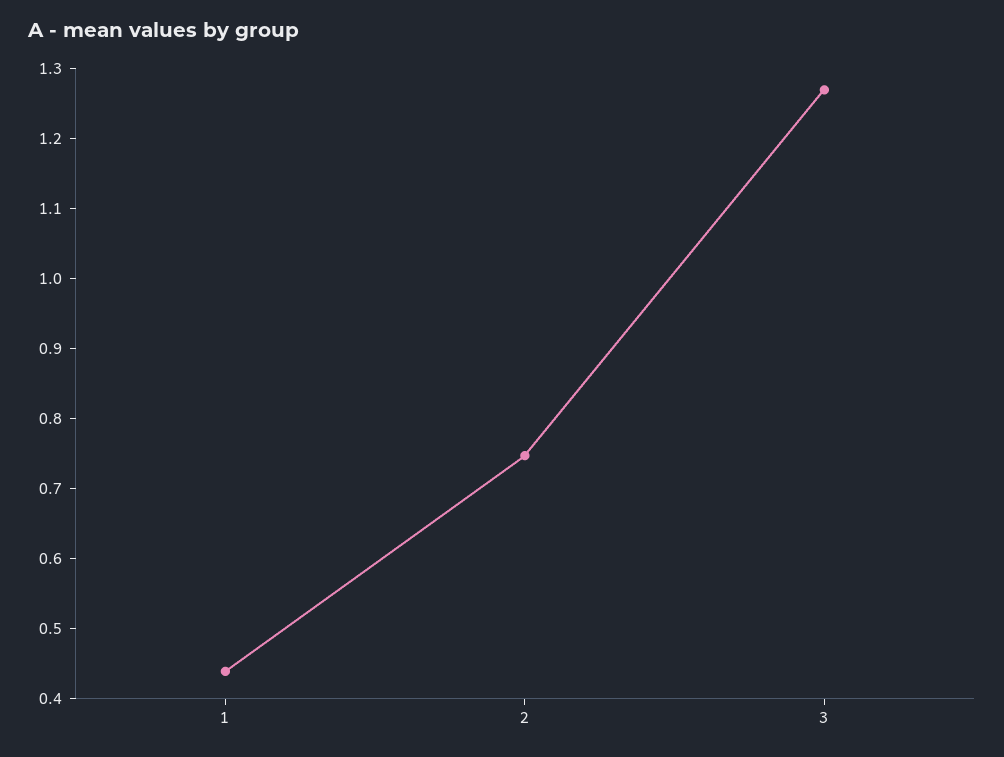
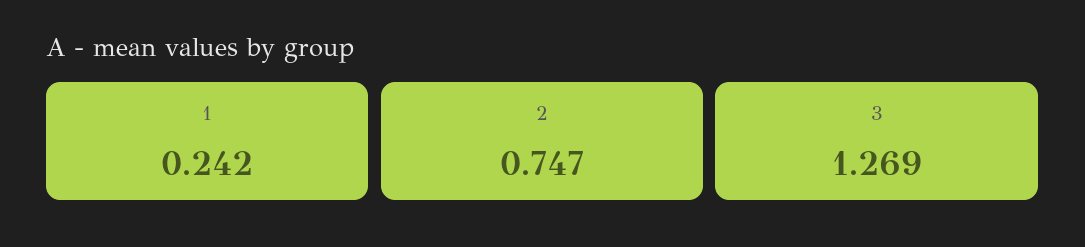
  {
-   "1": 0.44,
+   "1": 0.242,
    "2": 0.747,
    "3": 1.269
  }

